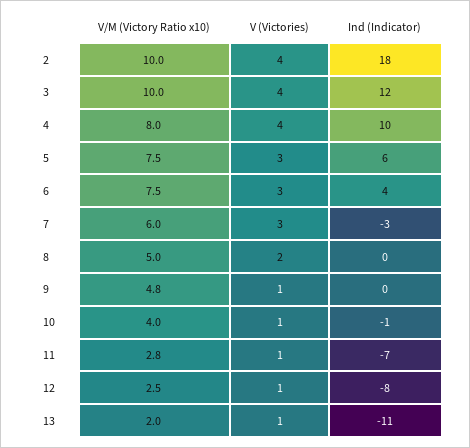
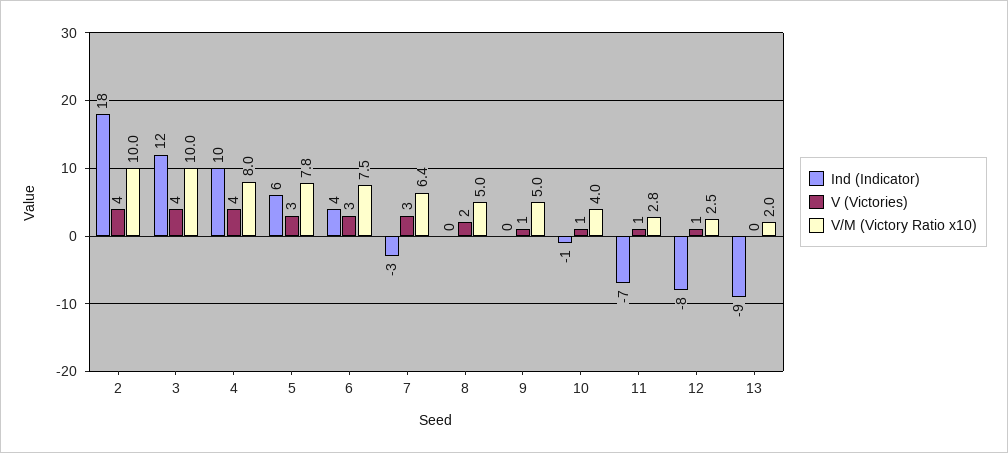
  {
    "V/M (Victory Ratio x10)": {
      "2": 10,
      "3": 10,
      "4": 8,
-     "5": 7.5,
+     "5": 7.8,
      "6": 7.5,
-     "7": 6,
+     "7": 6.4,
      "8": 5,
-     "9": 4.8,
+     "9": 5,
      "10": 4,
      "11": 2.8,
      "12": 2.5,
      "13": 2
    },
    "V (Victories)": {
      "2": 4,
      "3": 4,
      "4": 4,
      "5": 3,
      "6": 3,
      "7": 3,
      "8": 2,
      "9": 1,
      "10": 1,
      "11": 1,
      "12": 1,
-     "13": 1
+     "13": 0
    },
    "Ind (Indicator)": {
      "2": 18,
      "3": 12,
      "4": 10,
      "5": 6,
      "6": 4,
      "7": -3,
      "8": 0,
      "9": 0,
      "10": -1,
      "11": -7,
      "12": -8,
-     "13": -11
+     "13": -9
    }
  }

